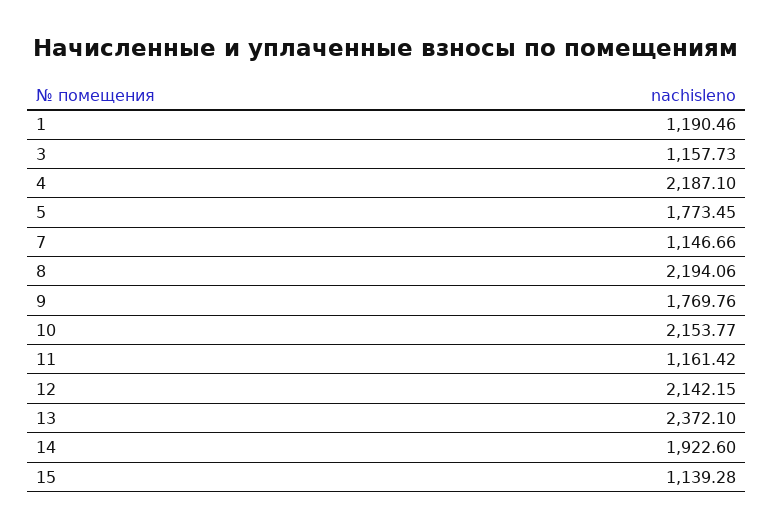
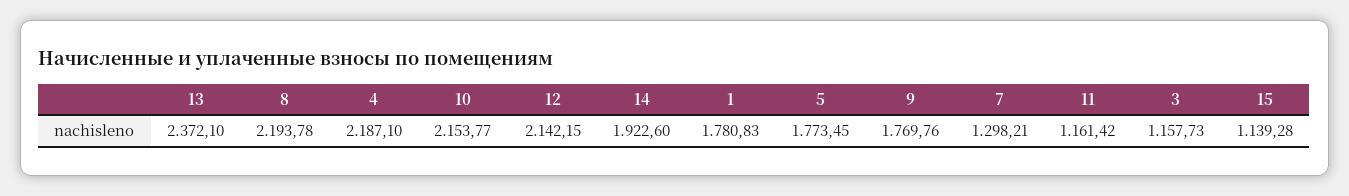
  {
-   "1": 1190.46,
+   "1": 1780.83,
    "3": 1157.73,
    "4": 2187.1,
    "5": 1773.45,
-   "7": 1146.66,
+   "7": 1298.21,
-   "8": 2194.06,
+   "8": 2193.78,
    "9": 1769.76,
    "10": 2153.77,
    "11": 1161.42,
    "12": 2142.15,
    "13": 2372.1,
    "14": 1922.6,
    "15": 1139.28
  }

